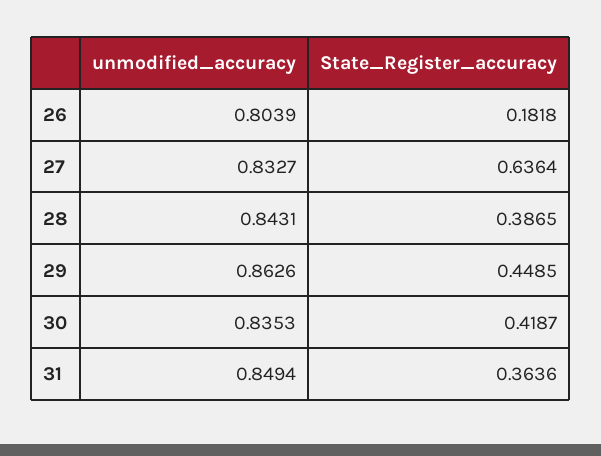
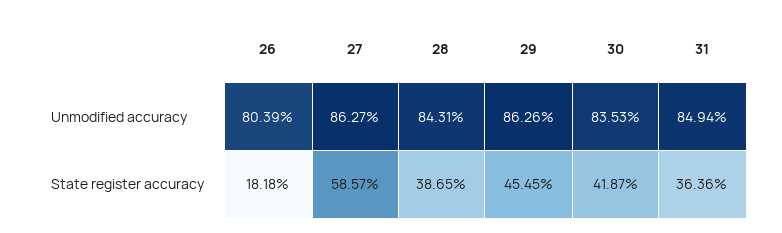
  {
    "unmodified_accuracy": {
      "26": 0.8039,
-     "27": 0.8327,
+     "27": 0.8627,
      "28": 0.8431,
      "29": 0.8626,
      "30": 0.8353,
      "31": 0.8494
    },
    "State_Register_accuracy": {
      "26": 0.1818,
-     "27": 0.6364,
+     "27": 0.5857,
      "28": 0.3865,
-     "29": 0.4485,
+     "29": 0.4545,
      "30": 0.4187,
      "31": 0.3636
    }
  }

